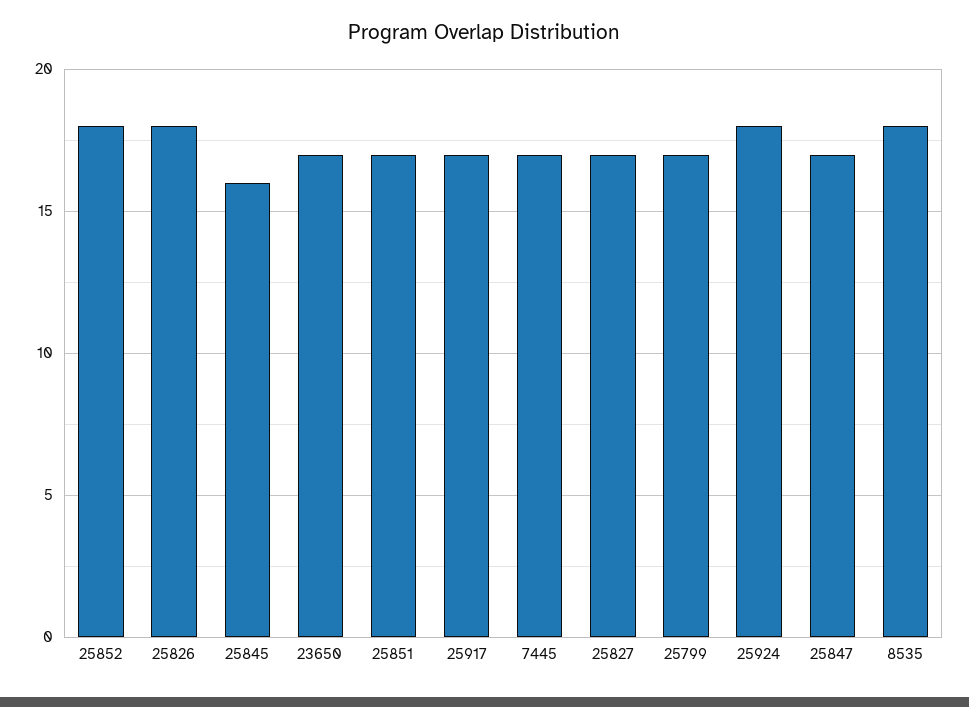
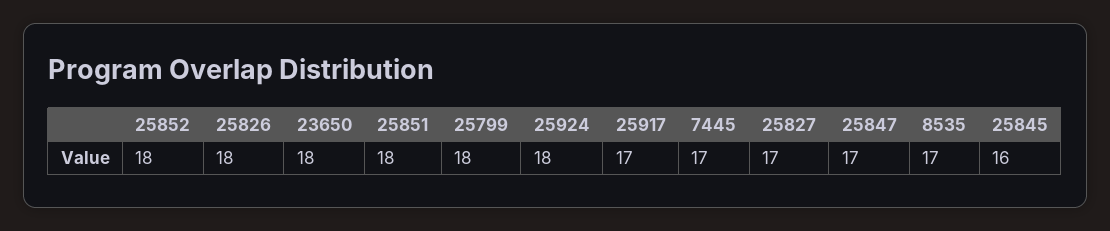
  {
    "25852": 18,
    "25826": 18,
    "25845": 16,
-   "23650": 17,
+   "23650": 18,
-   "25851": 17,
+   "25851": 18,
    "25917": 17,
    "7445": 17,
    "25827": 17,
-   "25799": 17,
+   "25799": 18,
    "25924": 18,
    "25847": 17,
-   "8535": 18
+   "8535": 17
  }

